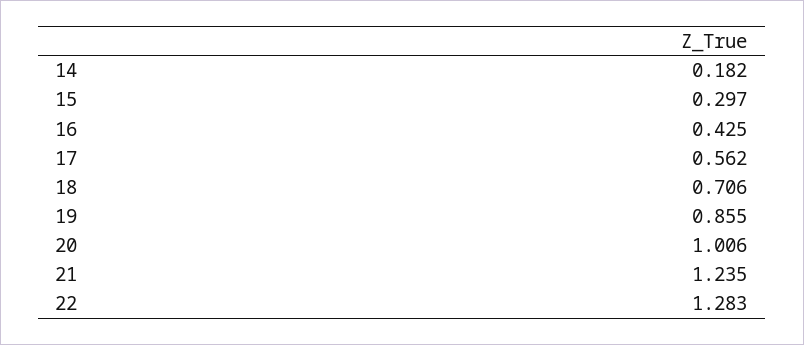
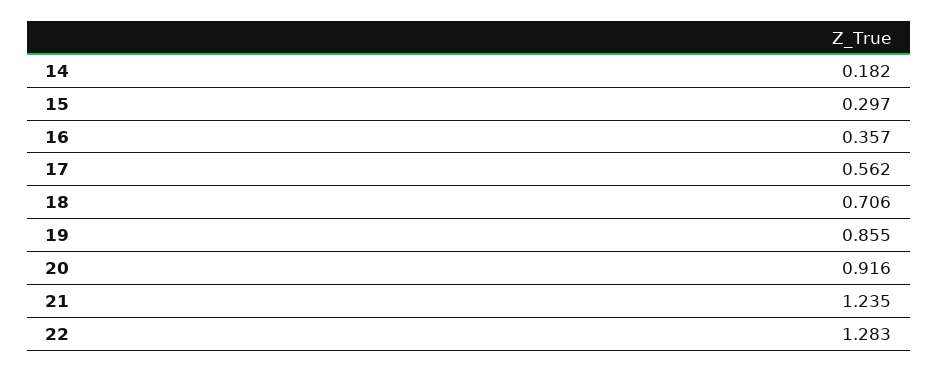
  {
    "14": 0.182,
    "15": 0.297,
-   "16": 0.425,
+   "16": 0.357,
    "17": 0.562,
    "18": 0.706,
    "19": 0.855,
-   "20": 1.006,
+   "20": 0.916,
    "21": 1.235,
    "22": 1.283
  }

